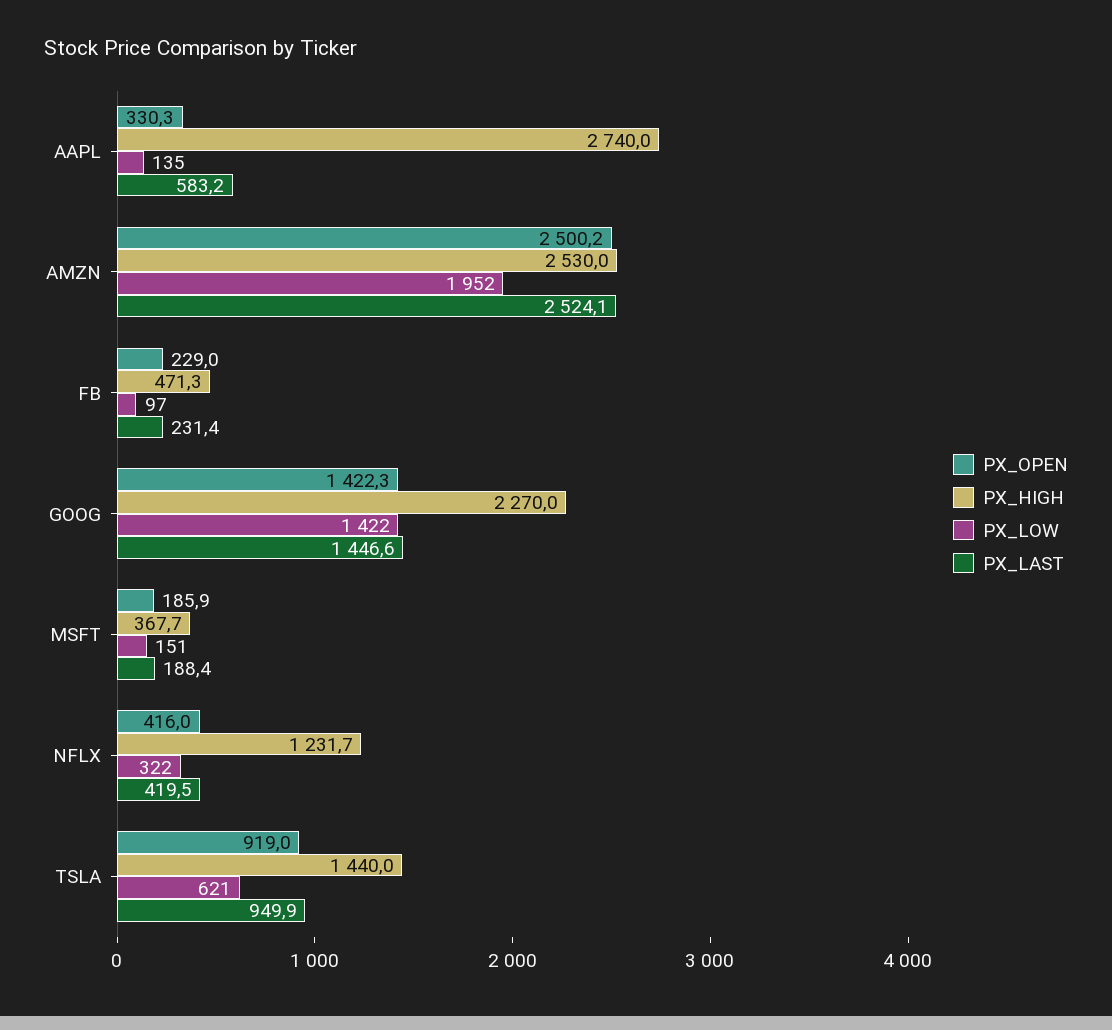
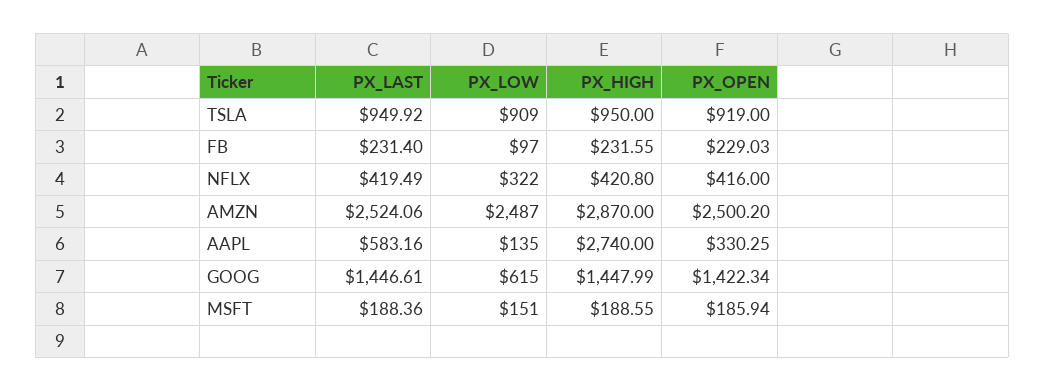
  {
    "PX_OPEN": {
      "AAPL": 330.25,
      "AMZN": 2500.2,
      "FB": 229.03,
      "GOOG": 1422.34,
      "MSFT": 185.94,
      "NFLX": 416,
      "TSLA": 919
    },
    "PX_HIGH": {
      "AAPL": 2740,
-     "AMZN": 2530,
+     "AMZN": 2870,
-     "FB": 471.3,
+     "FB": 231.55,
-     "GOOG": 2270,
+     "GOOG": 1447.99,
-     "MSFT": 367.7,
+     "MSFT": 188.55,
-     "NFLX": 1231.7,
+     "NFLX": 420.8,
-     "TSLA": 1440
+     "TSLA": 950
    },
    "PX_LOW": {
      "AAPL": 135,
-     "AMZN": 1952,
+     "AMZN": 2487,
      "FB": 97,
-     "GOOG": 1422,
+     "GOOG": 615,
      "MSFT": 151,
      "NFLX": 322,
-     "TSLA": 621
+     "TSLA": 909
    },
    "PX_LAST": {
      "AAPL": 583.16,
      "AMZN": 2524.06,
      "FB": 231.4,
      "GOOG": 1446.61,
      "MSFT": 188.36,
      "NFLX": 419.49,
      "TSLA": 949.92
    }
  }

